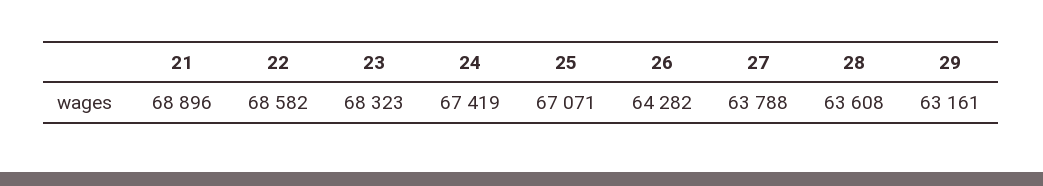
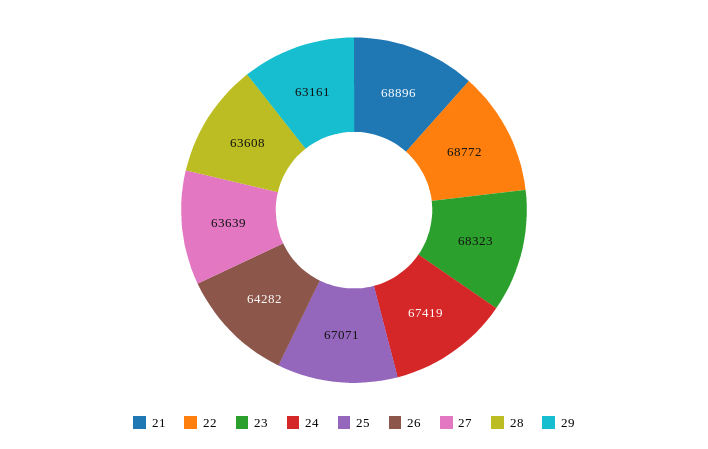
  {
    "21": 68896,
-   "22": 68582,
+   "22": 68772,
    "23": 68323,
    "24": 67419,
    "25": 67071,
    "26": 64282,
-   "27": 63788,
+   "27": 63639,
    "28": 63608,
    "29": 63161
  }

